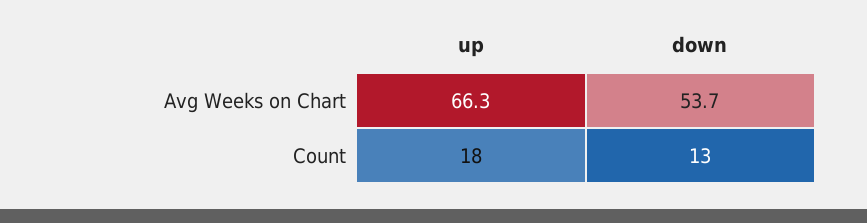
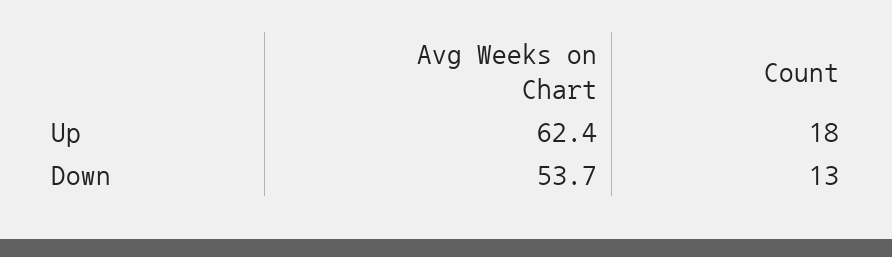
  {
    "up": {
-     "Avg Weeks on Chart": 66.3,
+     "Avg Weeks on Chart": 62.4,
      "Count": 18
    },
    "down": {
      "Avg Weeks on Chart": 53.7,
      "Count": 13
    }
  }

